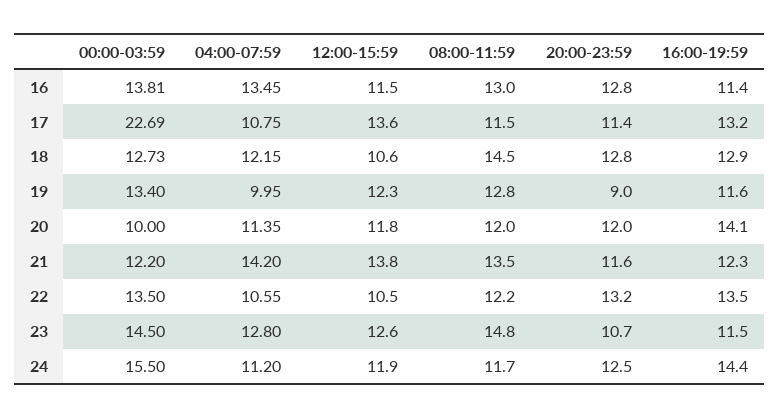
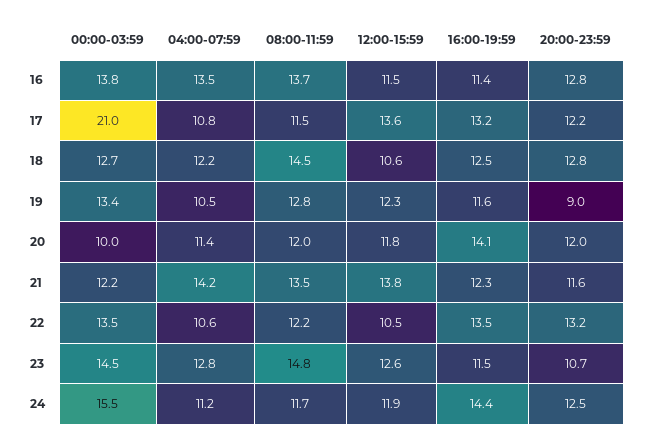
  {
    "00:00-03:59": {
      "16": 13.81,
-     "17": 22.69,
+     "17": 21,
      "18": 12.73,
      "19": 13.4,
      "20": 10,
      "21": 12.2,
      "22": 13.5,
      "23": 14.5,
      "24": 15.5
    },
    "04:00-07:59": {
      "16": 13.45,
      "17": 10.75,
      "18": 12.15,
-     "19": 9.95,
+     "19": 10.5,
      "20": 11.35,
      "21": 14.2,
      "22": 10.55,
      "23": 12.8,
      "24": 11.2
    },
    "12:00-15:59": {
      "16": 11.5,
      "17": 13.6,
      "18": 10.6,
      "19": 12.3,
      "20": 11.8,
      "21": 13.8,
      "22": 10.5,
      "23": 12.6,
      "24": 11.9
    },
    "08:00-11:59": {
-     "16": 13,
+     "16": 13.7,
      "17": 11.5,
      "18": 14.5,
      "19": 12.8,
      "20": 12,
      "21": 13.5,
      "22": 12.2,
      "23": 14.8,
      "24": 11.7
    },
    "20:00-23:59": {
      "16": 12.8,
-     "17": 11.4,
+     "17": 12.2,
      "18": 12.8,
      "19": 9,
      "20": 12,
      "21": 11.6,
      "22": 13.2,
      "23": 10.7,
      "24": 12.5
    },
    "16:00-19:59": {
      "16": 11.4,
      "17": 13.2,
-     "18": 12.9,
+     "18": 12.5,
      "19": 11.6,
      "20": 14.1,
      "21": 12.3,
      "22": 13.5,
      "23": 11.5,
      "24": 14.4
    }
  }

